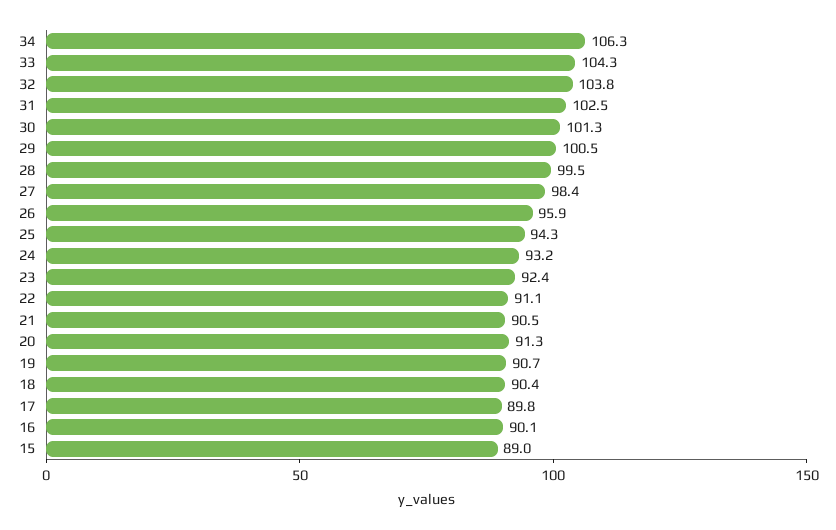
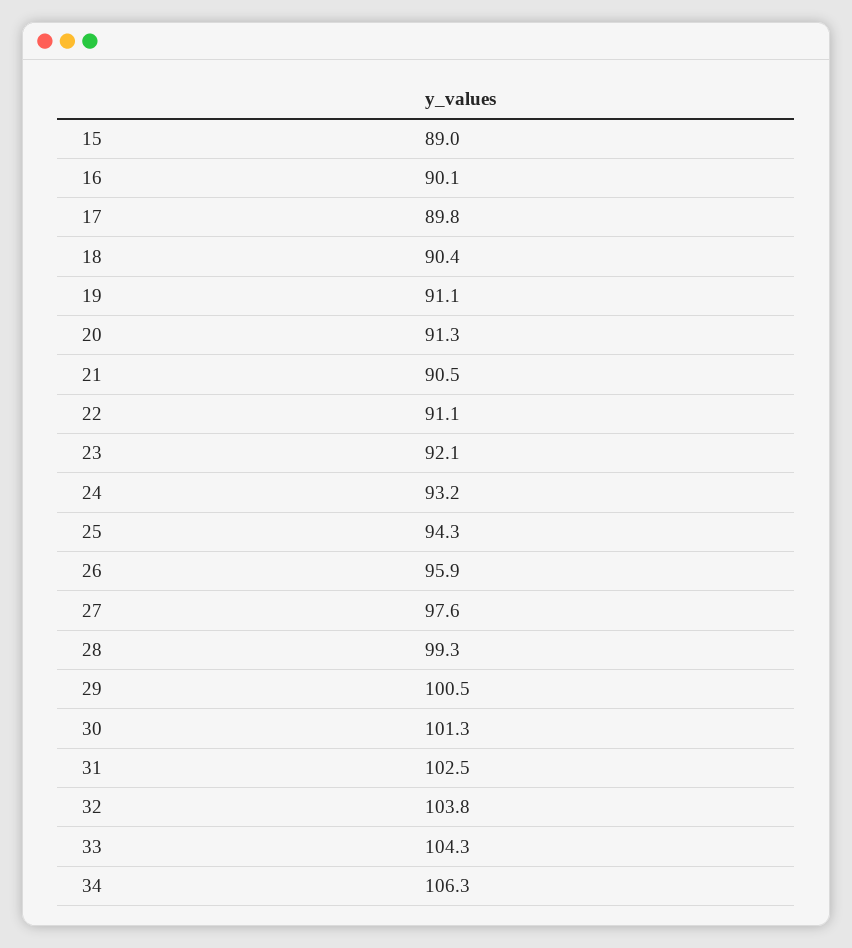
  {
    "34": 106.3,
    "33": 104.3,
    "32": 103.8,
    "31": 102.5,
    "30": 101.3,
    "29": 100.5,
-   "28": 99.5,
+   "28": 99.3,
-   "27": 98.4,
+   "27": 97.6,
    "26": 95.9,
    "25": 94.3,
    "24": 93.2,
-   "23": 92.4,
+   "23": 92.1,
    "22": 91.1,
    "21": 90.5,
    "20": 91.3,
-   "19": 90.7,
+   "19": 91.1,
    "18": 90.4,
    "17": 89.8,
    "16": 90.1,
    "15": 89
  }

